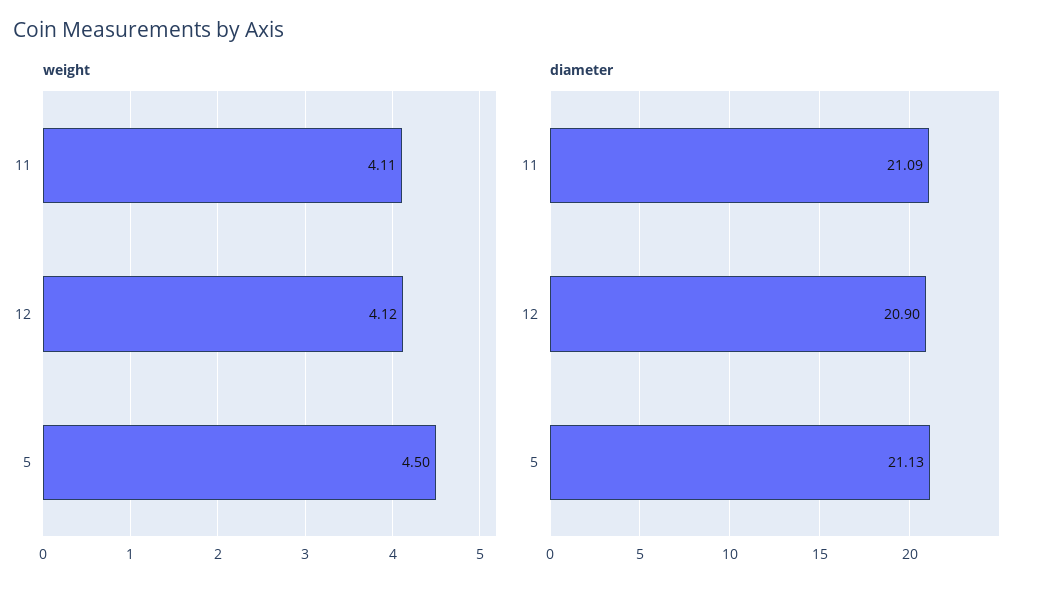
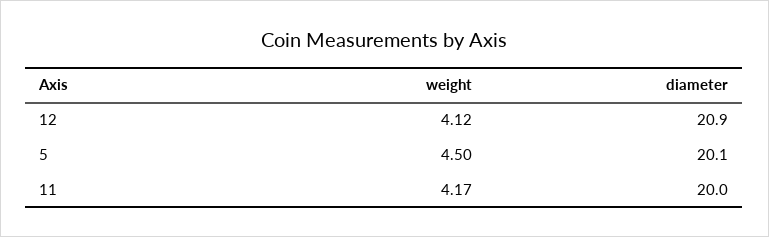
  {
    "weight": {
-     "11": 4.11,
+     "11": 4.17,
      "12": 4.12,
      "5": 4.5
    },
    "diameter": {
-     "11": 21.09,
+     "11": 20,
      "12": 20.9,
-     "5": 21.13
+     "5": 20.1
    }
  }

